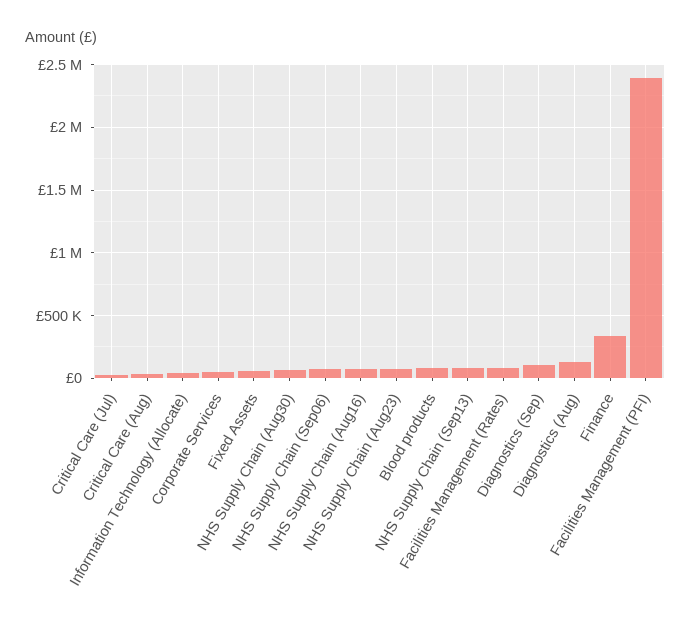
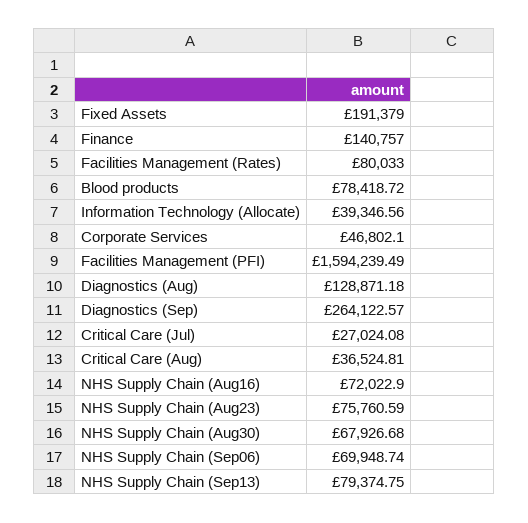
  {
    "Critical Care (Jul)": 27024.08,
    "Critical Care (Aug)": 36524.81,
    "Information Technology (Allocate)": 39346.56,
    "Corporate Services": 46802.1,
-   "Fixed Assets": 50000,
+   "Fixed Assets": 191379,
    "NHS Supply Chain (Aug30)": 67926.68,
    "NHS Supply Chain (Sep06)": 69948.74,
    "NHS Supply Chain (Aug16)": 72022.9,
    "NHS Supply Chain (Aug23)": 75760.59,
    "Blood products": 78418.72,
    "NHS Supply Chain (Sep13)": 79374.75,
    "Facilities Management (Rates)": 80033,
-   "Diagnostics (Sep)": 100000,
+   "Diagnostics (Sep)": 264122.57,
    "Diagnostics (Aug)": 128871.18,
-   "Finance": 350000,
+   "Finance": 140757,
-   "Facilities Management (PFI)": 2400000
+   "Facilities Management (PFI)": 1594239.49
  }

